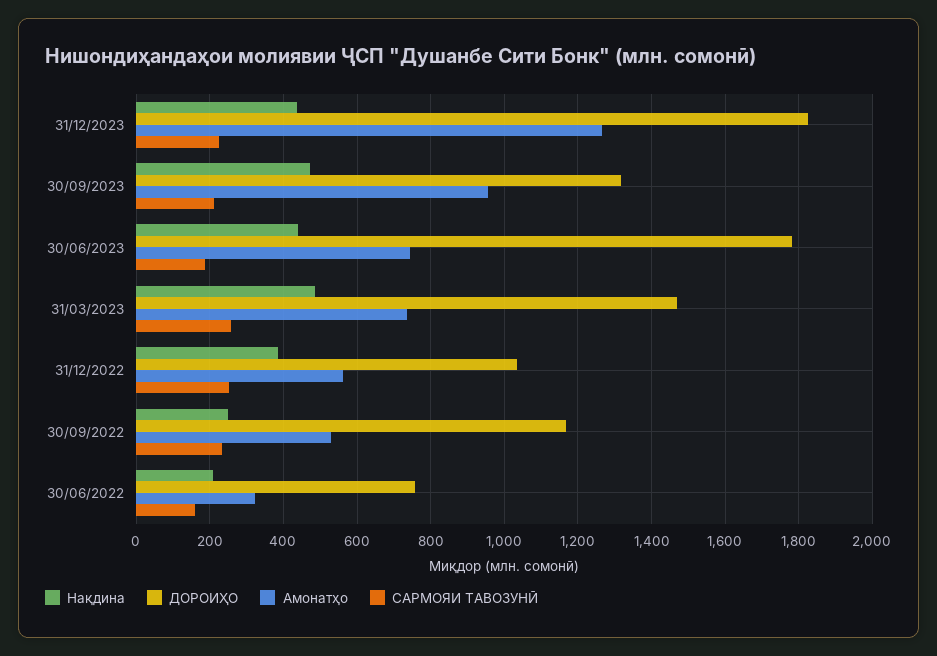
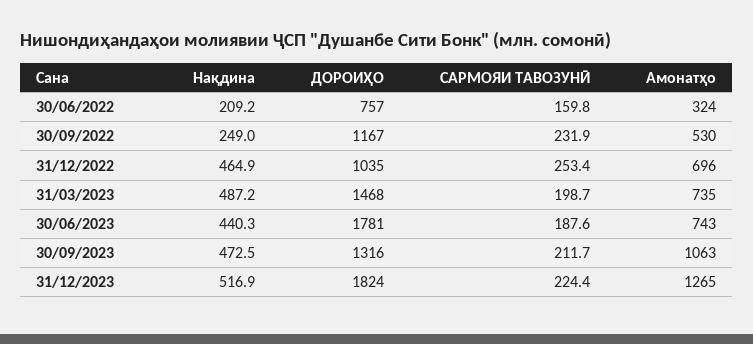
  {
    "Нақдина": {
-     "31/12/2023": 440,
+     "31/12/2023": 516.9,
      "30/09/2023": 472.5,
      "30/06/2023": 440.3,
      "31/03/2023": 487.2,
-     "31/12/2022": 380,
+     "31/12/2022": 464.9,
      "30/09/2022": 249,
      "30/06/2022": 209.2
    },
    "ДОРОИҲО": {
      "31/12/2023": 1824,
      "30/09/2023": 1316,
      "30/06/2023": 1781,
      "31/03/2023": 1468,
      "31/12/2022": 1035,
      "30/09/2022": 1167,
      "30/06/2022": 757
    },
    "Амонатҳо": {
      "31/12/2023": 1265,
-     "30/09/2023": 960,
+     "30/09/2023": 1063,
      "30/06/2023": 743,
      "31/03/2023": 735,
-     "31/12/2022": 560,
+     "31/12/2022": 696,
      "30/09/2022": 530,
      "30/06/2022": 324
    },
    "САРМОЯИ ТАВОЗУНӢ": {
      "31/12/2023": 224.4,
      "30/09/2023": 211.7,
      "30/06/2023": 187.6,
-     "31/03/2023": 260,
+     "31/03/2023": 198.7,
      "31/12/2022": 253.4,
      "30/09/2022": 231.9,
      "30/06/2022": 159.8
    }
  }

